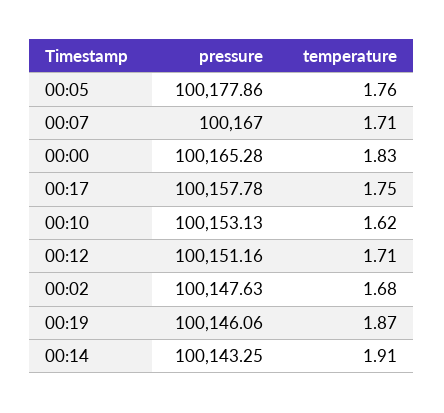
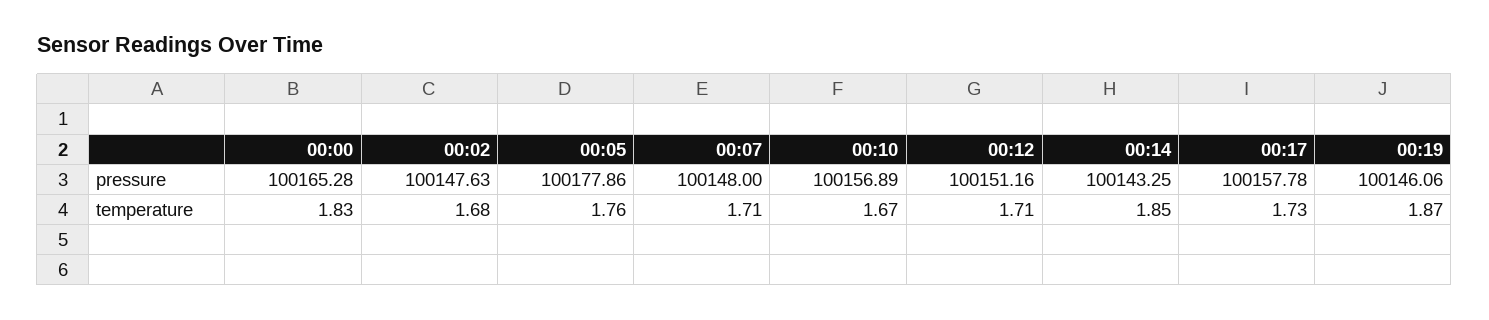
  {
    "pressure": {
      "00:05": 100177.86,
-     "00:07": 100167,
+     "00:07": 100148,
      "00:00": 100165.28,
      "00:17": 100157.78,
-     "00:10": 100153.13,
+     "00:10": 100156.89,
      "00:12": 100151.16,
      "00:02": 100147.63,
      "00:19": 100146.06,
      "00:14": 100143.25
    },
    "temperature": {
      "00:05": 1.76,
      "00:07": 1.71,
      "00:00": 1.83,
-     "00:17": 1.75,
+     "00:17": 1.73,
-     "00:10": 1.62,
+     "00:10": 1.67,
      "00:12": 1.71,
      "00:02": 1.68,
      "00:19": 1.87,
-     "00:14": 1.91
+     "00:14": 1.85
    }
  }

